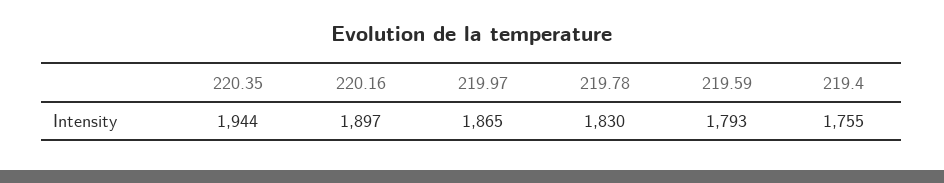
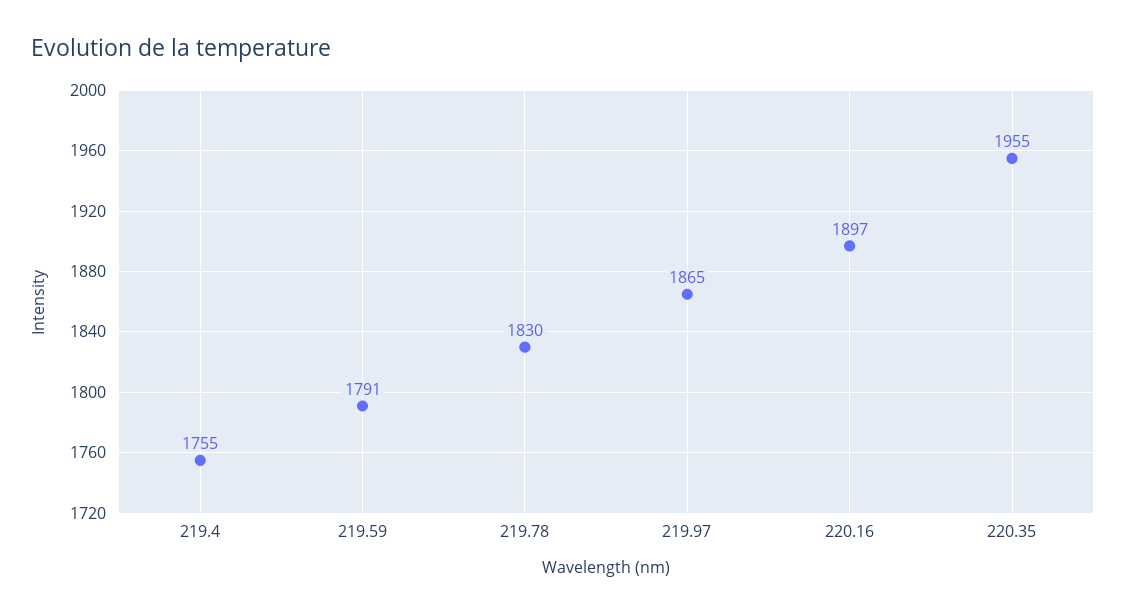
  {
-   "220.35": 1944,
+   "220.35": 1955,
    "220.16": 1897,
    "219.97": 1865,
    "219.78": 1830,
-   "219.59": 1793,
+   "219.59": 1791,
    "219.4": 1755
  }

